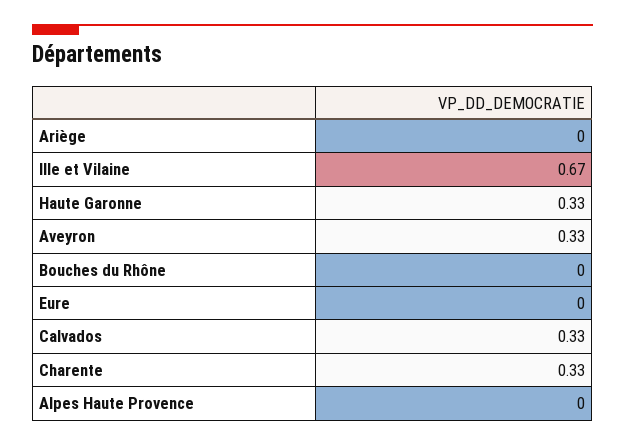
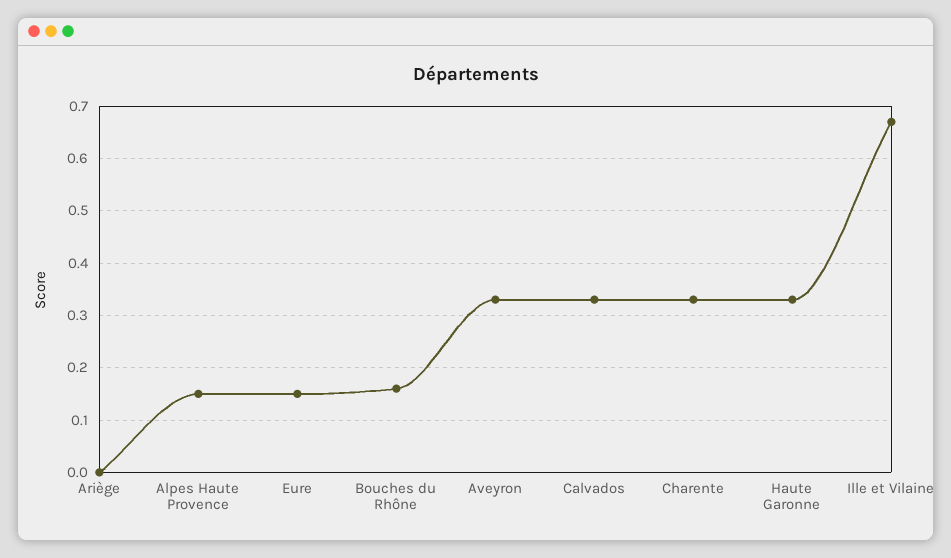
  {
    "Ariège": 0,
    "Ille et Vilaine": 0.67,
    "Haute Garonne": 0.33,
    "Aveyron": 0.33,
-   "Bouches du Rhône": 0,
+   "Bouches du Rhône": 0.15,
-   "Eure": 0,
+   "Eure": 0.15,
    "Calvados": 0.33,
    "Charente": 0.33,
-   "Alpes Haute Provence": 0
+   "Alpes Haute Provence": 0.15
  }

